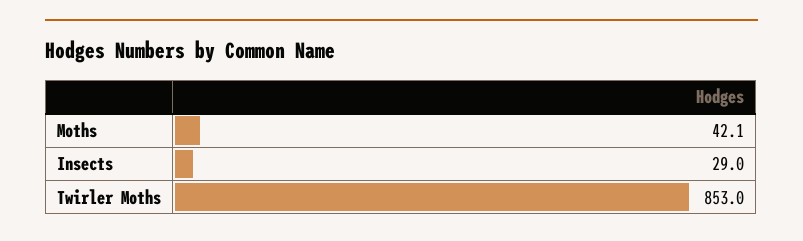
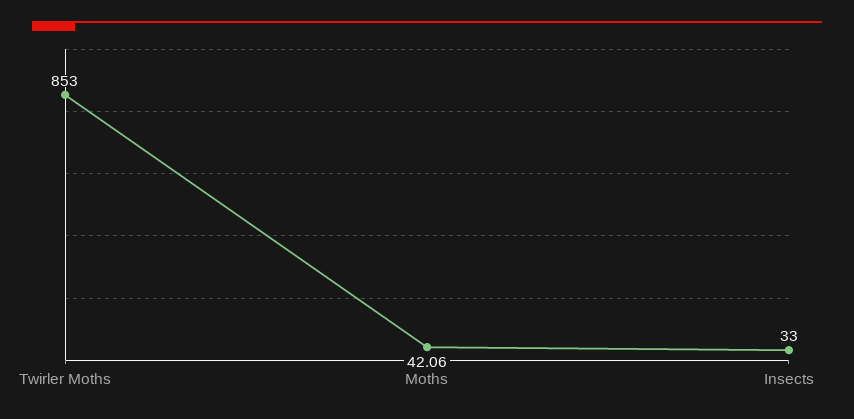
  {
    "Moths": 42.06,
-   "Insects": 29,
+   "Insects": 33,
    "Twirler Moths": 853
  }

